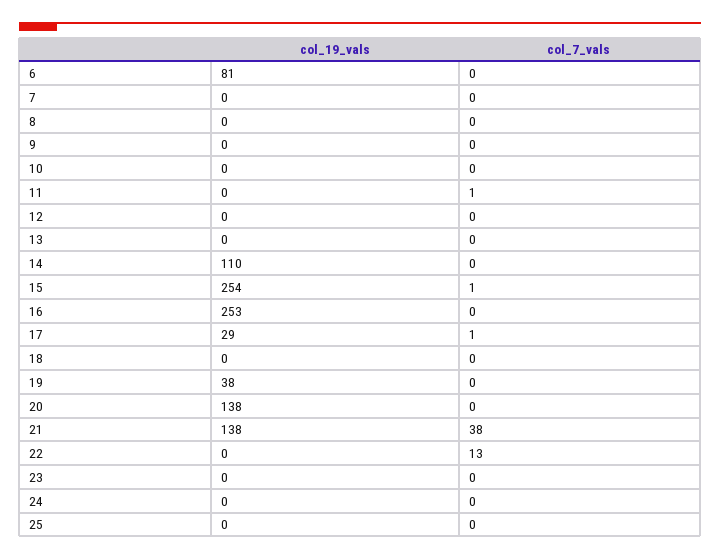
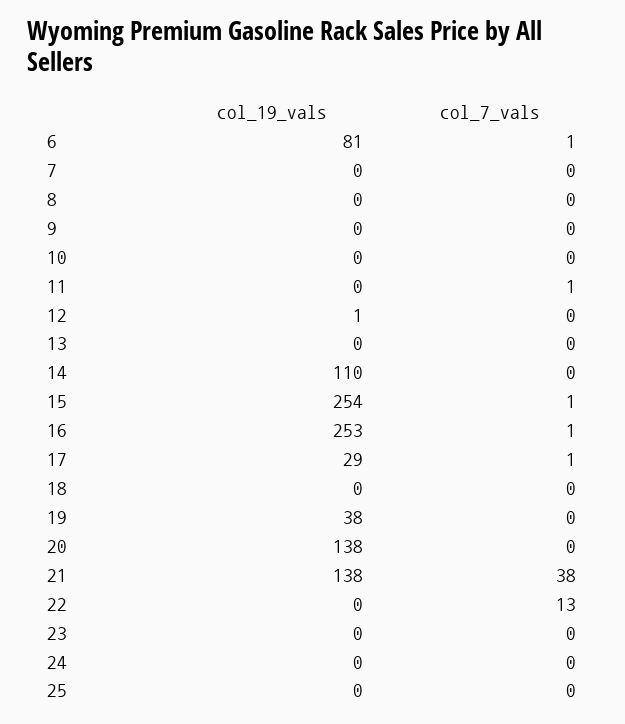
  {
    "col_19_vals": {
      "6": 81,
      "7": 0,
      "8": 0,
      "9": 0,
      "10": 0,
      "11": 0,
-     "12": 0,
+     "12": 1,
      "13": 0,
      "14": 110,
      "15": 254,
      "16": 253,
      "17": 29,
      "18": 0,
      "19": 38,
      "20": 138,
      "21": 138,
      "22": 0,
      "23": 0,
      "24": 0,
      "25": 0
    },
    "col_7_vals": {
-     "6": 0,
+     "6": 1,
      "7": 0,
      "8": 0,
      "9": 0,
      "10": 0,
      "11": 1,
      "12": 0,
      "13": 0,
      "14": 0,
      "15": 1,
-     "16": 0,
+     "16": 1,
      "17": 1,
      "18": 0,
      "19": 0,
      "20": 0,
      "21": 38,
      "22": 13,
      "23": 0,
      "24": 0,
      "25": 0
    }
  }

